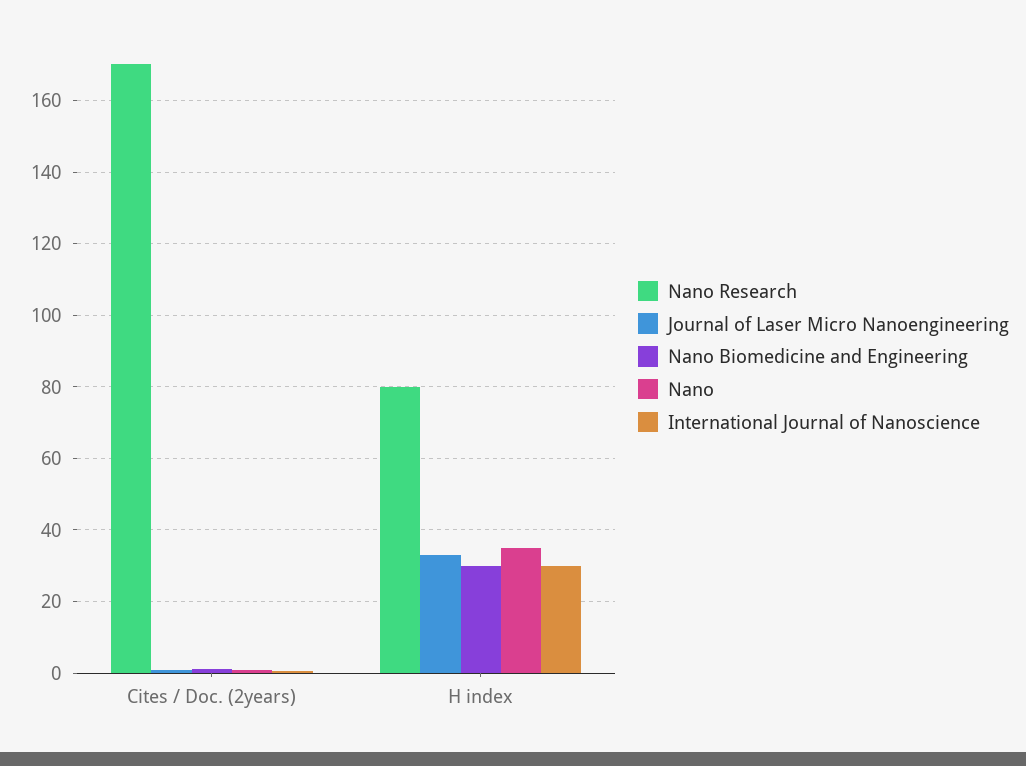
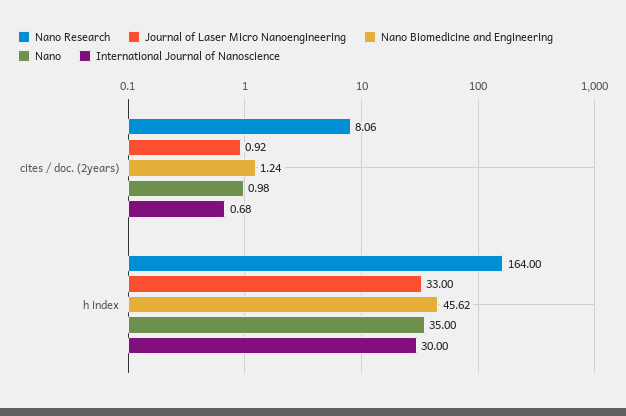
  {
    "Nano Research": {
-     "Cites / Doc. (2years)": 170,
+     "Cites / Doc. (2years)": 8.06,
-     "H index": 80
+     "H index": 164
    },
    "Journal of Laser Micro Nanoengineering": {
      "Cites / Doc. (2years)": 0.92,
      "H index": 33
    },
    "Nano Biomedicine and Engineering": {
      "Cites / Doc. (2years)": 1.24,
-     "H index": 30
+     "H index": 45.62
    },
    "Nano": {
      "Cites / Doc. (2years)": 0.98,
      "H index": 35
    },
    "International Journal of Nanoscience": {
      "Cites / Doc. (2years)": 0.68,
      "H index": 30
    }
  }

